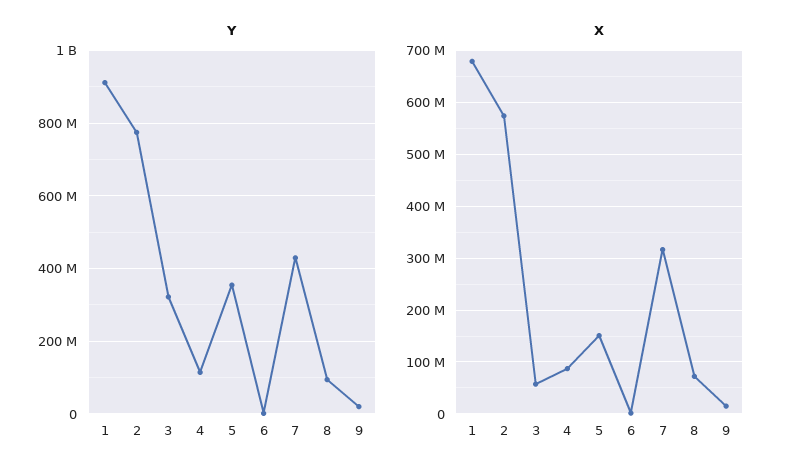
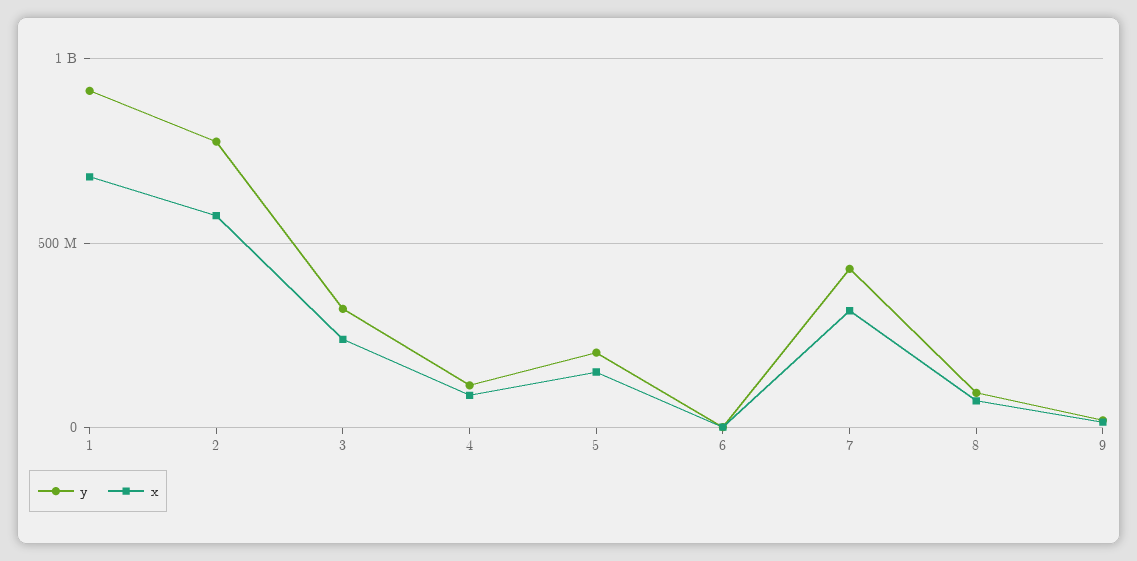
  {
    "Y": {
      "1": 920000000,
      "2": 780000000,
      "3": 320000000,
      "4": 120000000,
-     "5": 360000000,
+     "5": 200000000,
      "6": 0,
      "7": 420000000,
      "8": 100000000,
      "9": 20000000
    },
    "X": {
      "1": 680000000,
      "2": 580000000,
-     "3": 60000000,
+     "3": 250000000,
      "4": 80000000,
      "5": 160000000,
      "6": 0,
      "7": 320000000,
      "8": 80000000,
      "9": 20000000
    }
  }

